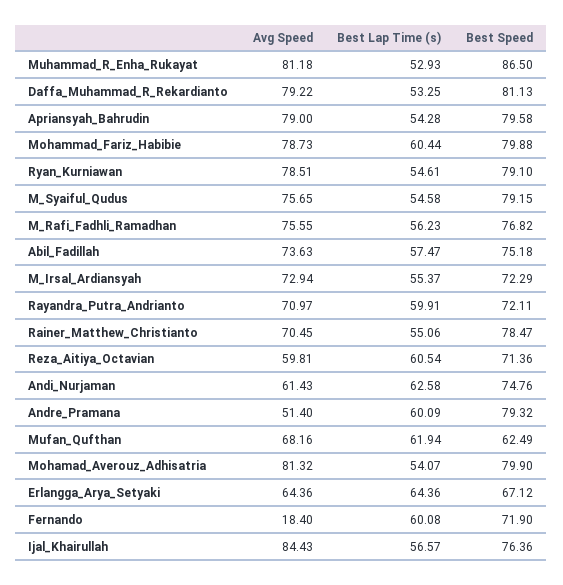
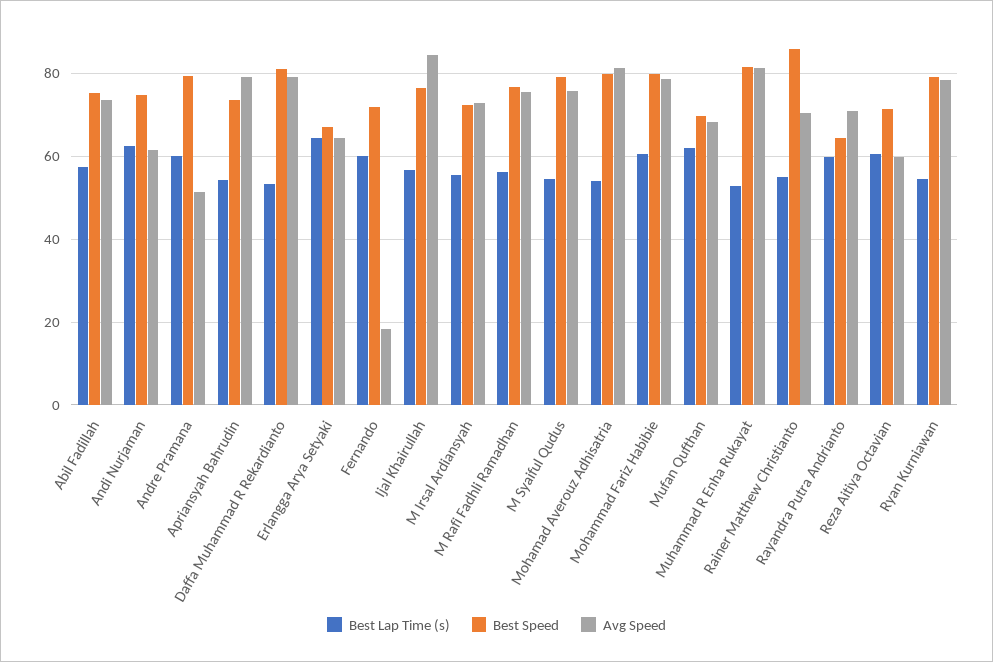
  {
    "Avg Speed": {
      "Muhammad_R_Enha_Rukayat": 81.18,
      "Daffa_Muhammad_R_Rekardianto": 79.22,
      "Apriansyah_Bahrudin": 79,
      "Mohammad_Fariz_Habibie": 78.73,
      "Ryan_Kurniawan": 78.51,
      "M_Syaiful_Qudus": 75.65,
      "M_Rafi_Fadhli_Ramadhan": 75.55,
      "Abil_Fadillah": 73.63,
      "M_Irsal_Ardiansyah": 72.94,
      "Rayandra_Putra_Andrianto": 70.97,
      "Rainer_Matthew_Christianto": 70.45,
      "Reza_Aitiya_Octavian": 59.81,
      "Andi_Nurjaman": 61.43,
      "Andre_Pramana": 51.4,
      "Mufan_Qufthan": 68.16,
      "Mohamad_Averouz_Adhisatria": 81.32,
      "Erlangga_Arya_Setyaki": 64.36,
      "Fernando": 18.4,
      "Ijal_Khairullah": 84.43
    },
    "Best Lap Time (s)": {
      "Muhammad_R_Enha_Rukayat": 52.93,
      "Daffa_Muhammad_R_Rekardianto": 53.25,
      "Apriansyah_Bahrudin": 54.28,
      "Mohammad_Fariz_Habibie": 60.44,
      "Ryan_Kurniawan": 54.61,
      "M_Syaiful_Qudus": 54.58,
      "M_Rafi_Fadhli_Ramadhan": 56.23,
      "Abil_Fadillah": 57.47,
      "M_Irsal_Ardiansyah": 55.37,
      "Rayandra_Putra_Andrianto": 59.91,
      "Rainer_Matthew_Christianto": 55.06,
      "Reza_Aitiya_Octavian": 60.54,
      "Andi_Nurjaman": 62.58,
      "Andre_Pramana": 60.09,
      "Mufan_Qufthan": 61.94,
      "Mohamad_Averouz_Adhisatria": 54.07,
      "Erlangga_Arya_Setyaki": 64.36,
      "Fernando": 60.08,
      "Ijal_Khairullah": 56.57
    },
    "Best Speed": {
-     "Muhammad_R_Enha_Rukayat": 86.5,
+     "Muhammad_R_Enha_Rukayat": 82,
      "Daffa_Muhammad_R_Rekardianto": 81.13,
-     "Apriansyah_Bahrudin": 79.58,
+     "Apriansyah_Bahrudin": 74,
      "Mohammad_Fariz_Habibie": 79.88,
      "Ryan_Kurniawan": 79.1,
      "M_Syaiful_Qudus": 79.15,
      "M_Rafi_Fadhli_Ramadhan": 76.82,
      "Abil_Fadillah": 75.18,
      "M_Irsal_Ardiansyah": 72.29,
-     "Rayandra_Putra_Andrianto": 72.11,
+     "Rayandra_Putra_Andrianto": 64,
-     "Rainer_Matthew_Christianto": 78.47,
+     "Rainer_Matthew_Christianto": 86,
      "Reza_Aitiya_Octavian": 71.36,
      "Andi_Nurjaman": 74.76,
      "Andre_Pramana": 79.32,
-     "Mufan_Qufthan": 62.49,
+     "Mufan_Qufthan": 70,
      "Mohamad_Averouz_Adhisatria": 79.9,
      "Erlangga_Arya_Setyaki": 67.12,
      "Fernando": 71.9,
      "Ijal_Khairullah": 76.36
    }
  }

